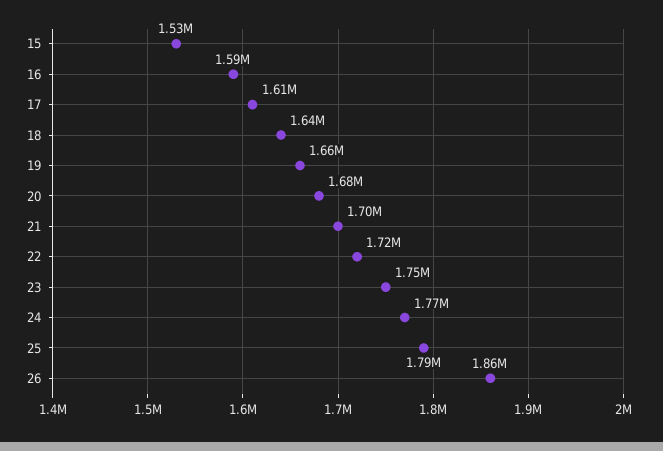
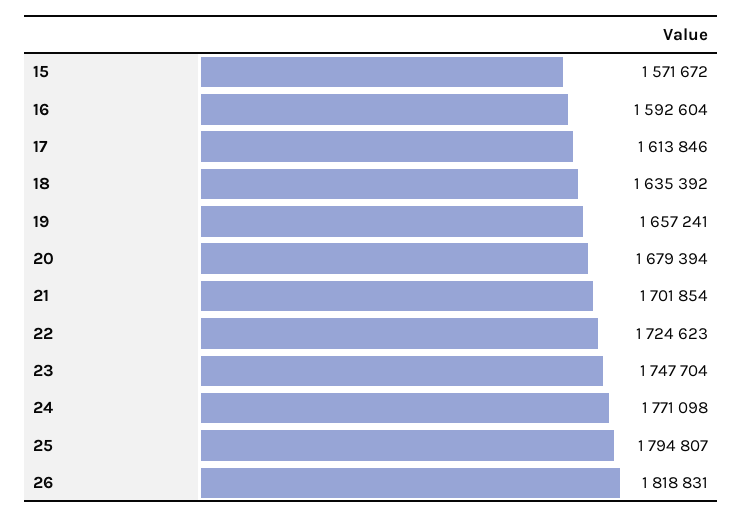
  {
-   "15": 1530000,
+   "15": 1571672,
    "16": 1592604,
    "17": 1613846,
    "18": 1635392,
    "19": 1657241,
    "20": 1679394,
    "21": 1701854,
    "22": 1724623,
    "23": 1747704,
    "24": 1771098,
    "25": 1794807,
-   "26": 1860000
+   "26": 1818831
  }

